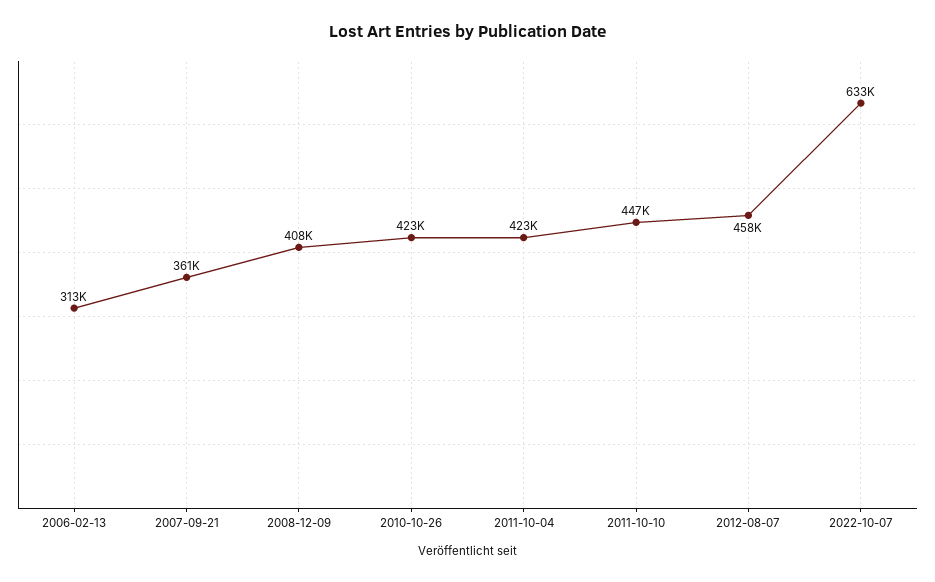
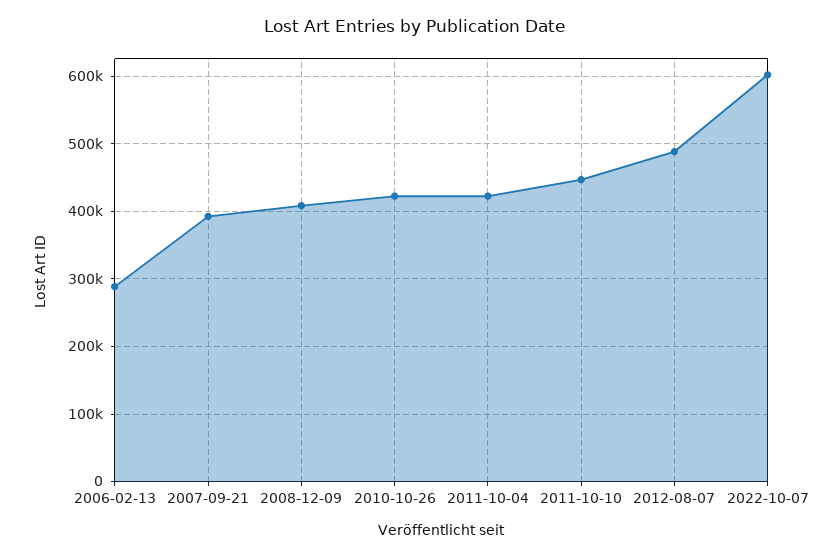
  {
-   "2006-02-13": 313000,
+   "2006-02-13": 290000,
-   "2007-09-21": 361000,
+   "2007-09-21": 390000,
    "2008-12-09": 408000,
    "2010-10-26": 423000,
    "2011-10-04": 423000,
    "2011-10-10": 447000,
-   "2012-08-07": 458000,
+   "2012-08-07": 490000,
-   "2022-10-07": 633000
+   "2022-10-07": 600000
  }

